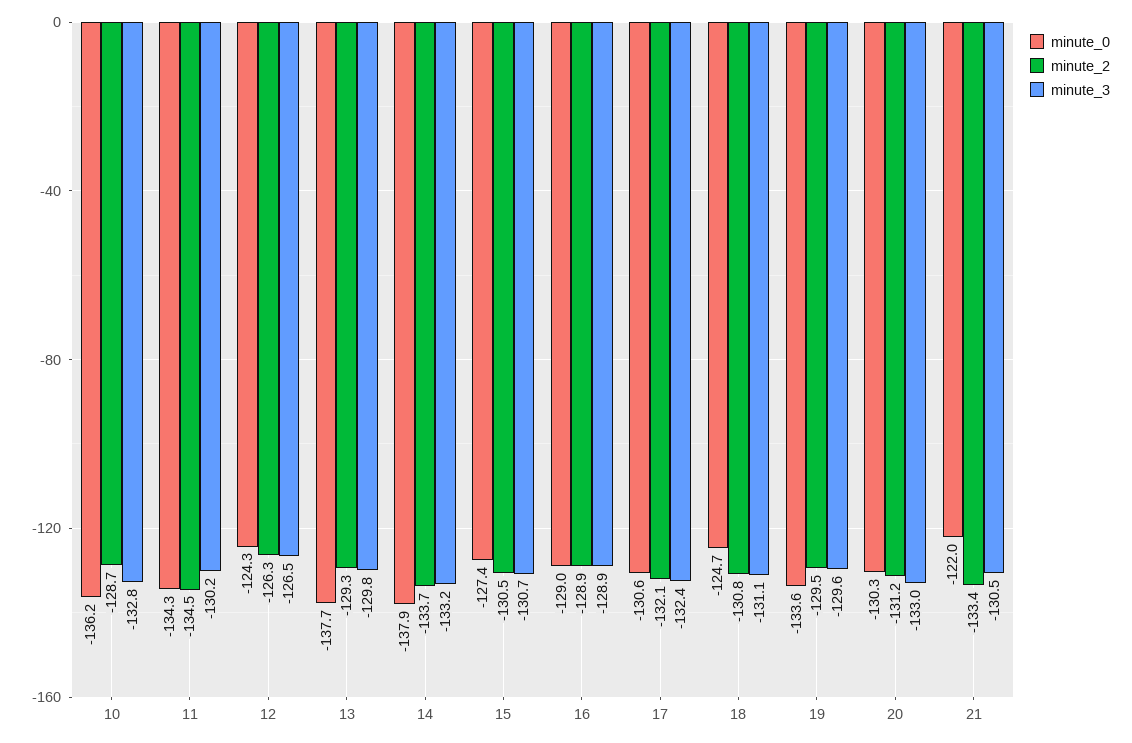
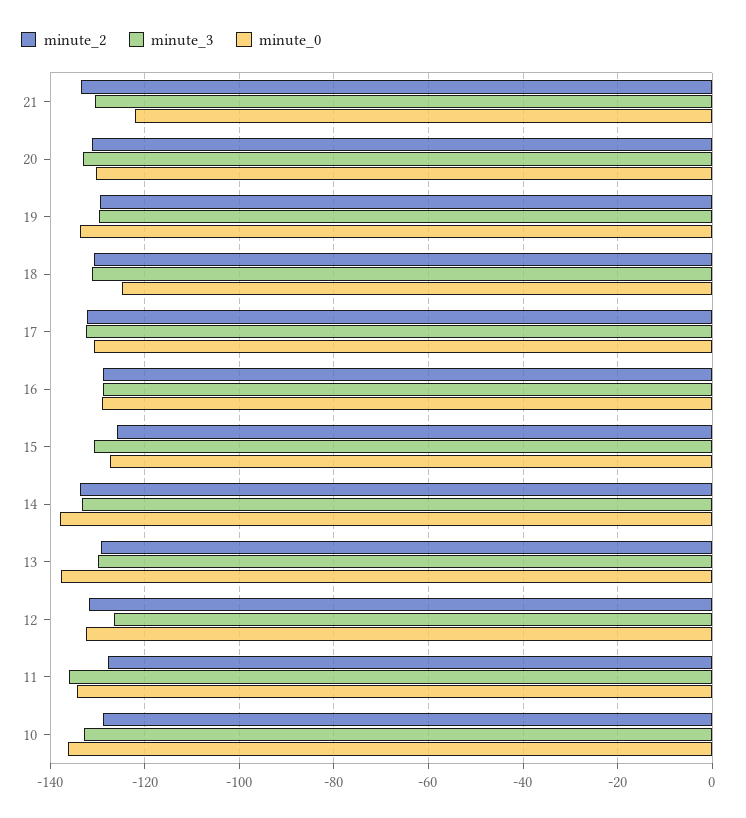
  {
    "minute_0": {
      "10": -136.2,
      "11": -134.3,
-     "12": -124.3,
+     "12": -132,
      "13": -137.7,
      "14": -137.9,
      "15": -127.4,
      "16": -129,
      "17": -130.6,
      "18": -124.7,
      "19": -133.6,
      "20": -130.3,
      "21": -122
    },
    "minute_2": {
      "10": -128.7,
-     "11": -134.5,
+     "11": -128,
-     "12": -126.3,
+     "12": -132,
      "13": -129.3,
      "14": -133.7,
-     "15": -130.5,
+     "15": -126,
      "16": -128.9,
      "17": -132.1,
      "18": -130.8,
      "19": -129.5,
      "20": -131.2,
      "21": -133.4
    },
    "minute_3": {
      "10": -132.8,
-     "11": -130.2,
+     "11": -136,
      "12": -126.5,
      "13": -129.8,
      "14": -133.2,
      "15": -130.7,
      "16": -128.9,
      "17": -132.4,
      "18": -131.1,
      "19": -129.6,
      "20": -133,
      "21": -130.5
    }
  }

